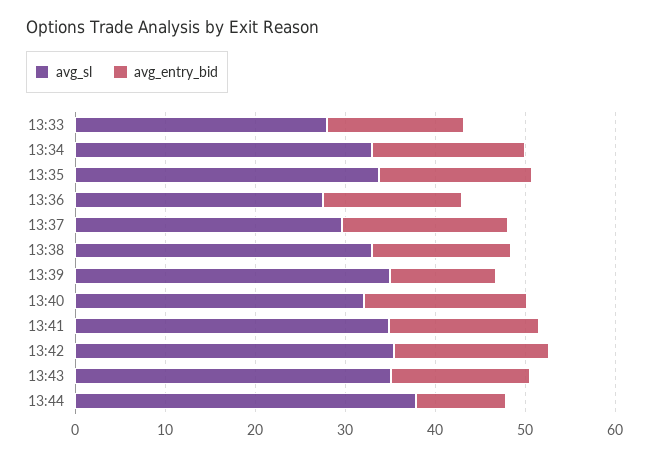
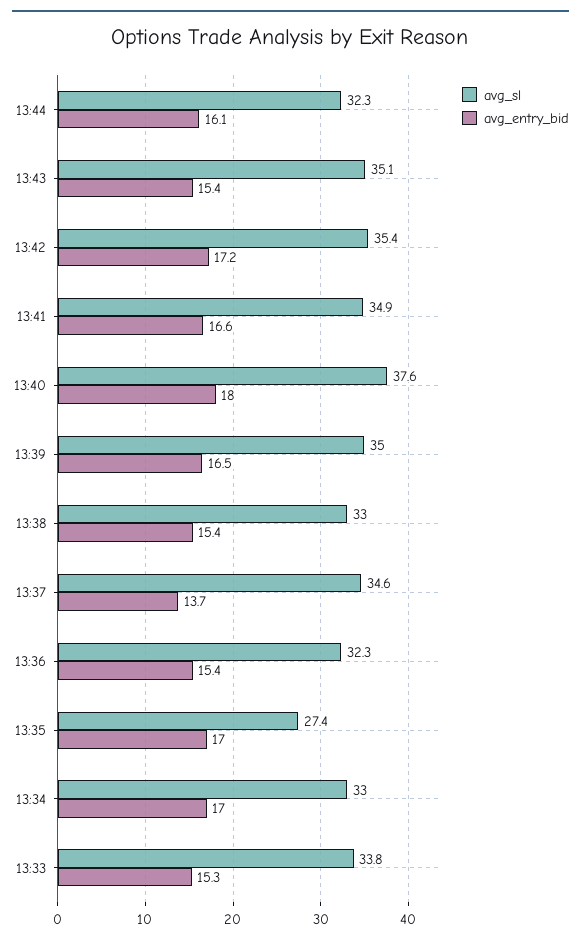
  {
    "avg_sl": {
-     "13:33": 28,
+     "13:33": 33.8,
      "13:34": 33,
-     "13:35": 34,
+     "13:35": 27.4,
-     "13:36": 28,
+     "13:36": 32.3,
-     "13:37": 30,
+     "13:37": 34.6,
      "13:38": 33,
      "13:39": 35,
-     "13:40": 32,
+     "13:40": 37.6,
      "13:41": 34.9,
      "13:42": 35.4,
      "13:43": 35.1,
-     "13:44": 38
+     "13:44": 32.3
    },
    "avg_entry_bid": {
      "13:33": 15.3,
      "13:34": 17,
      "13:35": 17,
      "13:36": 15.4,
-     "13:37": 18,
+     "13:37": 13.7,
      "13:38": 15.4,
-     "13:39": 12,
+     "13:39": 16.5,
      "13:40": 18,
      "13:41": 16.6,
      "13:42": 17.2,
      "13:43": 15.4,
-     "13:44": 10
+     "13:44": 16.1
    }
  }

